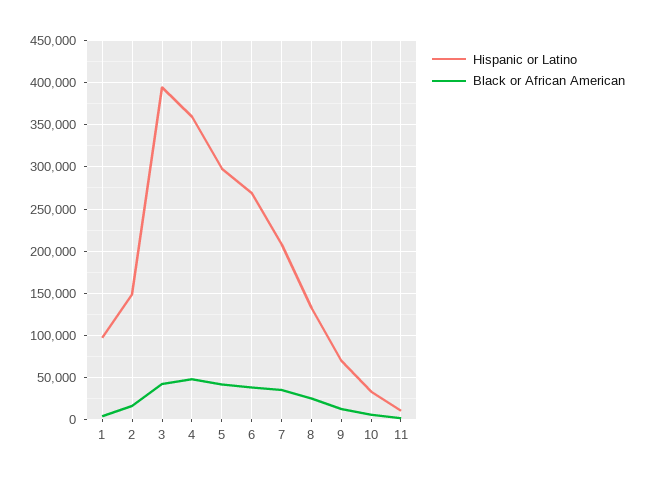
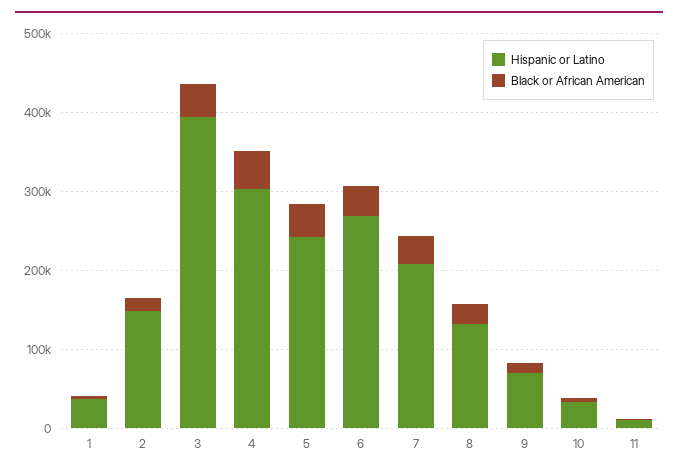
  {
    "Hispanic or Latino": {
-     "1": 100000,
+     "1": 40000,
      "2": 150000,
      "3": 390000,
-     "4": 360000,
+     "4": 300000,
-     "5": 300000,
+     "5": 240000,
      "6": 270000,
      "7": 210000,
      "8": 130000,
      "9": 70000,
      "10": 30000,
      "11": 10000
    },
    "Black or African American": {
      "1": 0,
      "2": 20000,
      "3": 40000,
      "4": 50000,
      "5": 40000,
      "6": 40000,
      "7": 40000,
      "8": 30000,
      "9": 10000,
      "10": 10000,
      "11": 0
    }
  }

